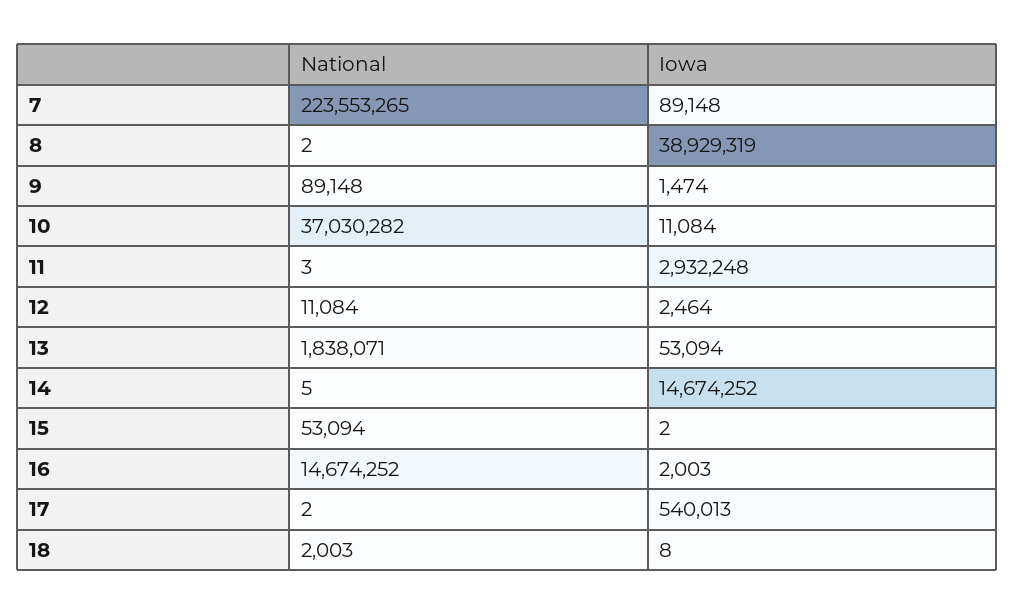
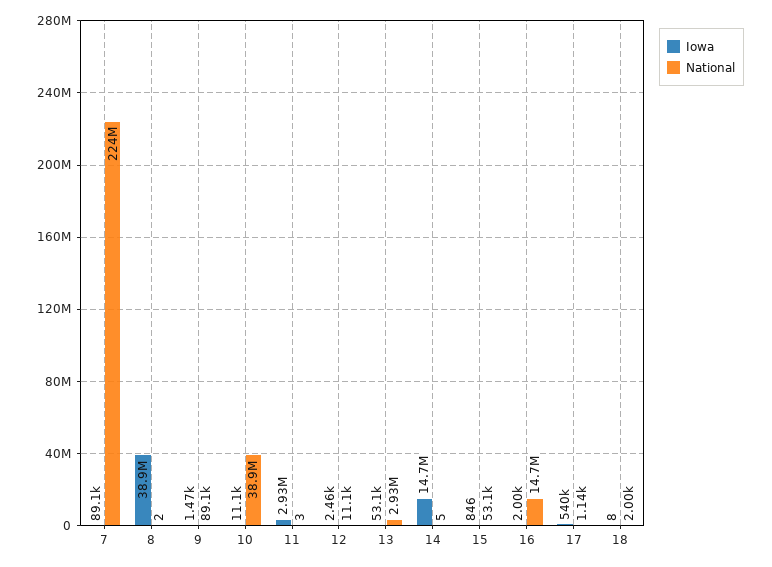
  {
    "National": {
      "7": 223553265,
      "8": 2,
      "9": 89148,
-     "10": 37030282,
+     "10": 38900000,
      "11": 3,
      "12": 11084,
-     "13": 1838071,
+     "13": 2930000,
      "14": 5,
      "15": 53094,
      "16": 14674252,
-     "17": 2,
+     "17": 1140,
      "18": 2003
    },
    "Iowa": {
      "7": 89148,
      "8": 38929319,
      "9": 1474,
      "10": 11084,
      "11": 2932248,
      "12": 2464,
      "13": 53094,
      "14": 14674252,
-     "15": 2,
+     "15": 846,
      "16": 2003,
      "17": 540013,
      "18": 8
    }
  }

